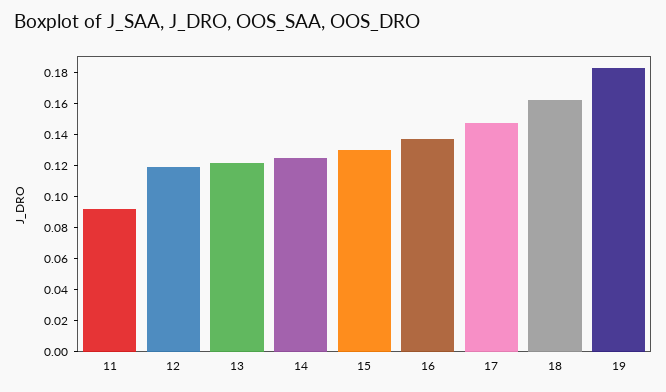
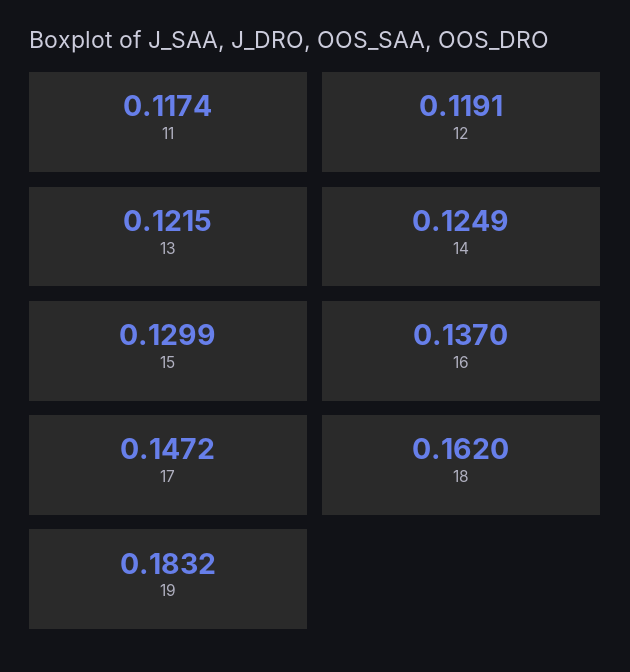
  {
-   "11": 0.09,
+   "11": 0.1174,
    "12": 0.1191,
    "13": 0.1215,
    "14": 0.1249,
    "15": 0.1299,
    "16": 0.137,
    "17": 0.1472,
    "18": 0.162,
    "19": 0.1832
  }

